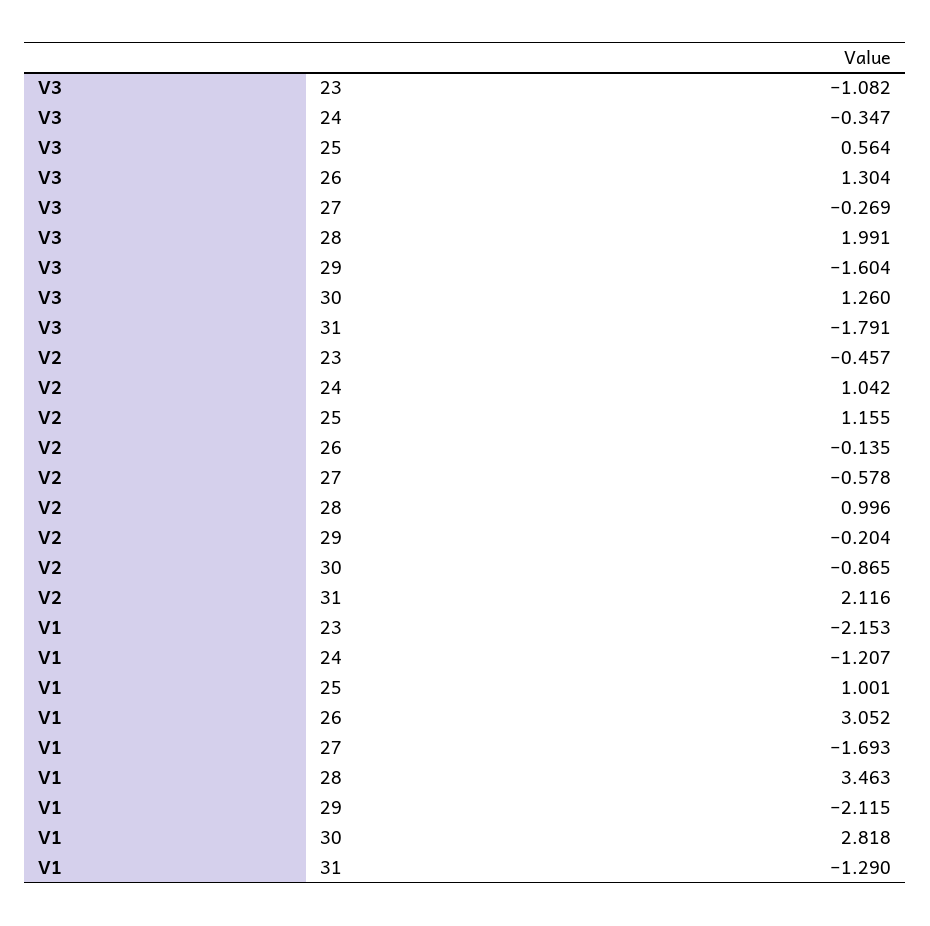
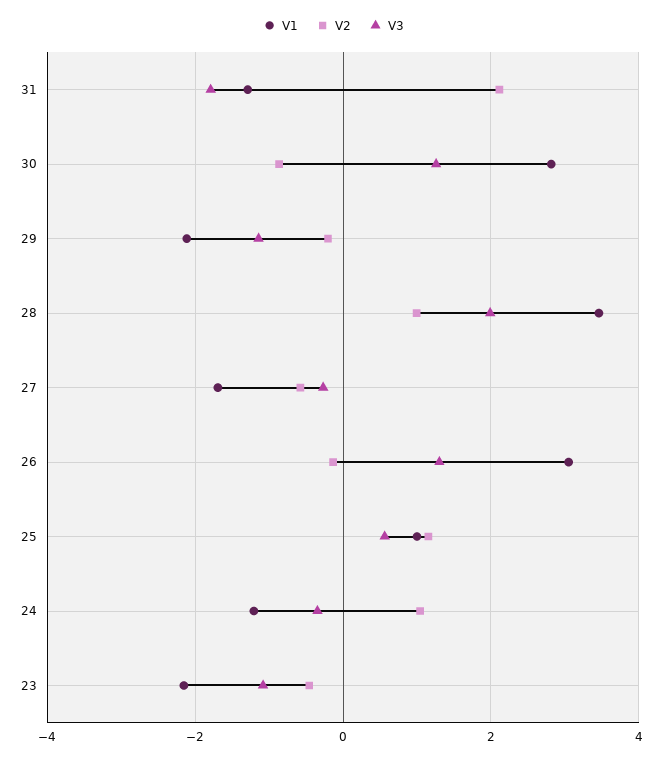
  {
    "V3": {
      "23": -1.082,
      "24": -0.347,
      "25": 0.564,
      "26": 1.304,
      "27": -0.269,
      "28": 1.991,
-     "29": -1.604,
+     "29": -1.2,
      "30": 1.26,
      "31": -1.791
    },
    "V2": {
      "23": -0.457,
      "24": 1.042,
      "25": 1.155,
      "26": -0.135,
      "27": -0.578,
      "28": 0.996,
      "29": -0.204,
      "30": -0.865,
      "31": 2.116
    },
    "V1": {
      "23": -2.153,
      "24": -1.207,
      "25": 1.001,
      "26": 3.052,
      "27": -1.693,
      "28": 3.463,
      "29": -2.115,
      "30": 2.818,
      "31": -1.29
    }
  }

